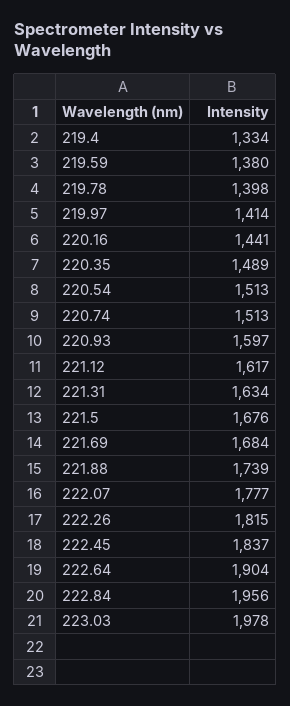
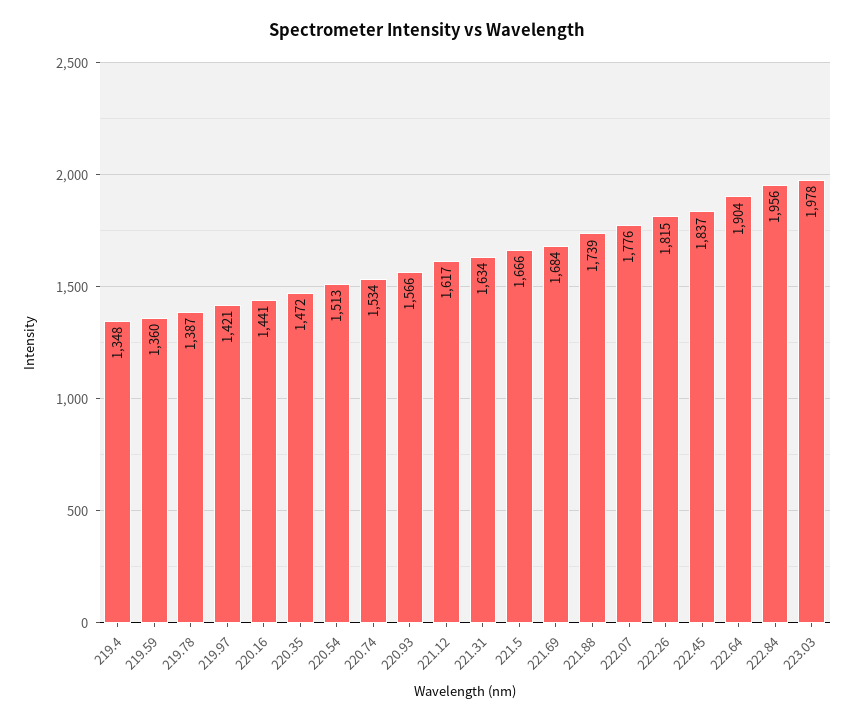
  {
-   "219.4": 1334,
+   "219.4": 1348,
-   "219.59": 1380,
+   "219.59": 1360,
-   "219.78": 1398,
+   "219.78": 1387,
-   "219.97": 1414,
+   "219.97": 1421,
    "220.16": 1441,
-   "220.35": 1489,
+   "220.35": 1472,
    "220.54": 1513,
-   "220.74": 1513,
+   "220.74": 1534,
-   "220.93": 1597,
+   "220.93": 1566,
    "221.12": 1617,
    "221.31": 1634,
-   "221.5": 1676,
+   "221.5": 1666,
    "221.69": 1684,
    "221.88": 1739,
-   "222.07": 1777,
+   "222.07": 1776,
    "222.26": 1815,
    "222.45": 1837,
    "222.64": 1904,
    "222.84": 1956,
    "223.03": 1978
  }

